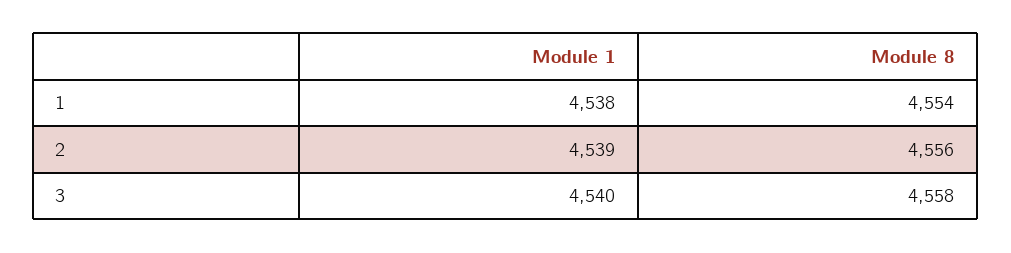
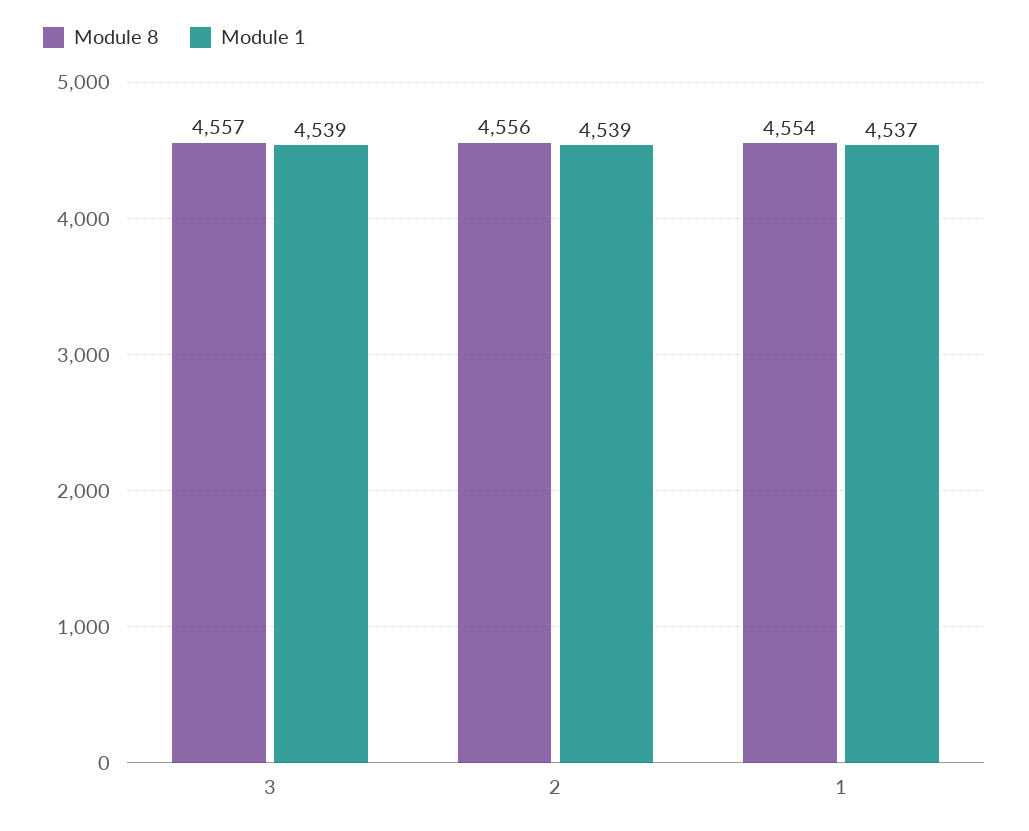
  {
    "Module 1": {
-     "1": 4538,
+     "1": 4537,
      "2": 4539,
-     "3": 4540
+     "3": 4539
    },
    "Module 8": {
      "1": 4554,
      "2": 4556,
-     "3": 4558
+     "3": 4557
    }
  }

